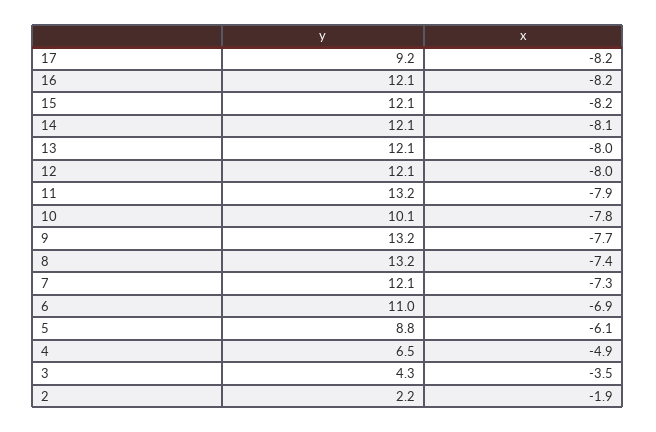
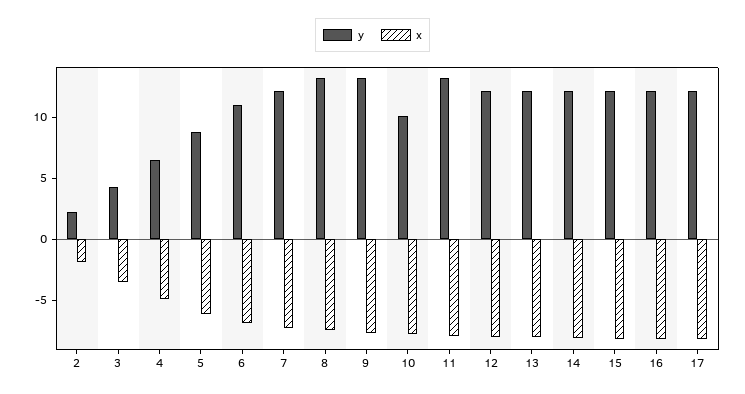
  {
    "y": {
-     "17": 9.2,
+     "17": 12,
      "16": 12.1,
      "15": 12.1,
      "14": 12.1,
      "13": 12.1,
      "12": 12.1,
      "11": 13.2,
      "10": 10.1,
      "9": 13.2,
      "8": 13.2,
      "7": 12.1,
      "6": 11,
      "5": 8.8,
      "4": 6.5,
      "3": 4.3,
      "2": 2.2
    },
    "x": {
      "17": -8.2,
      "16": -8.2,
      "15": -8.2,
      "14": -8.1,
      "13": -8,
      "12": -8,
      "11": -7.9,
      "10": -7.8,
      "9": -7.7,
      "8": -7.4,
      "7": -7.3,
      "6": -6.9,
      "5": -6.1,
      "4": -4.9,
      "3": -3.5,
      "2": -1.9
    }
  }

